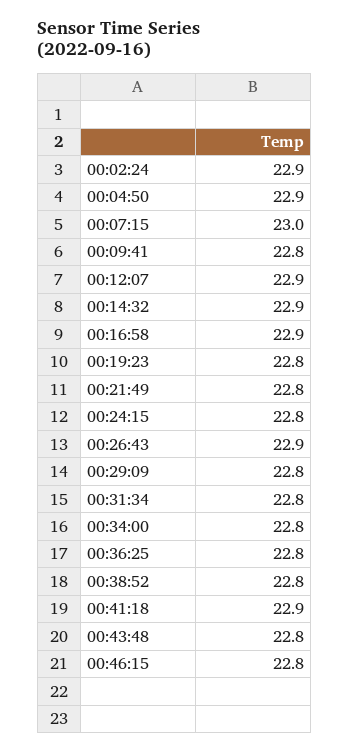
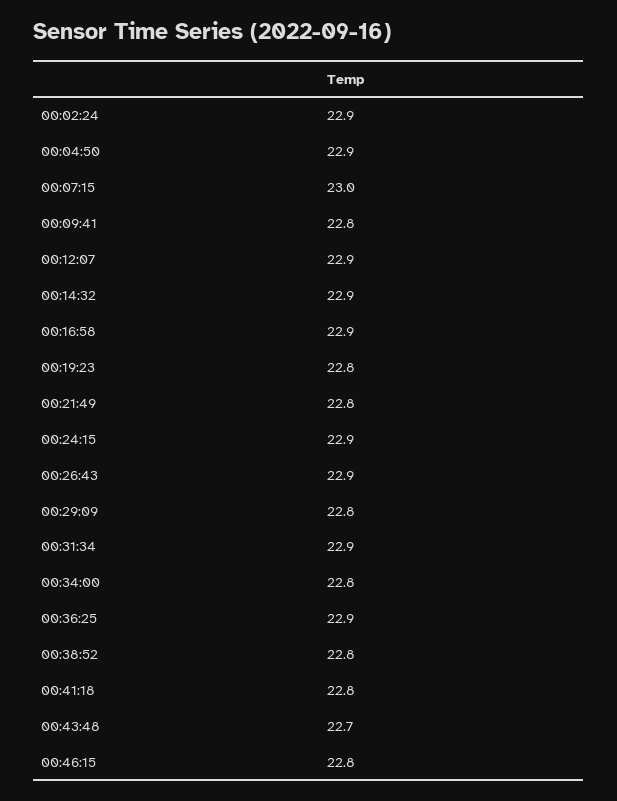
  {
    "00:02:24": 22.9,
    "00:04:50": 22.9,
    "00:07:15": 23,
    "00:09:41": 22.8,
    "00:12:07": 22.9,
    "00:14:32": 22.9,
    "00:16:58": 22.9,
    "00:19:23": 22.8,
    "00:21:49": 22.8,
-   "00:24:15": 22.8,
+   "00:24:15": 22.9,
    "00:26:43": 22.9,
    "00:29:09": 22.8,
-   "00:31:34": 22.8,
+   "00:31:34": 22.9,
    "00:34:00": 22.8,
-   "00:36:25": 22.8,
+   "00:36:25": 22.9,
    "00:38:52": 22.8,
-   "00:41:18": 22.9,
+   "00:41:18": 22.8,
-   "00:43:48": 22.8,
+   "00:43:48": 22.7,
    "00:46:15": 22.8
  }

